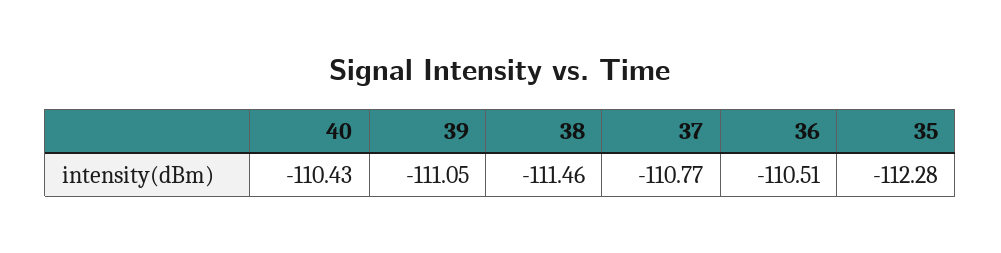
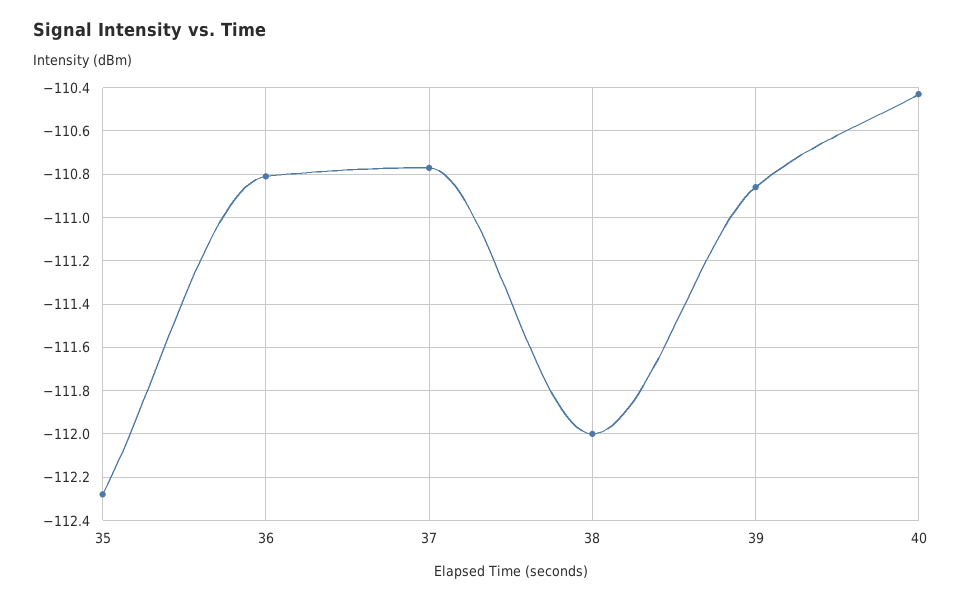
  {
    "40": -110.43,
-   "39": -111.05,
+   "39": -110.85,
-   "38": -111.46,
+   "38": -112,
    "37": -110.77,
-   "36": -110.51,
+   "36": -110.8,
    "35": -112.28
  }

